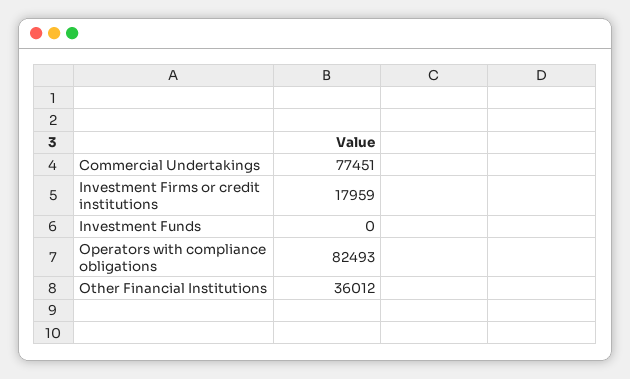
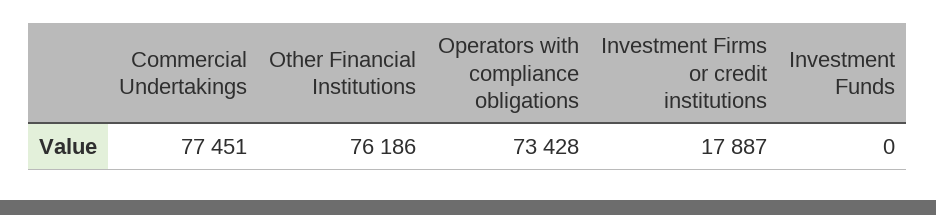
  {
    "Commercial Undertakings": 77451,
-   "Investment Firms or credit institutions": 17959,
+   "Investment Firms or credit institutions": 17887,
    "Investment Funds": 0,
-   "Operators with compliance obligations": 82493,
+   "Operators with compliance obligations": 73428,
-   "Other Financial Institutions": 36012
+   "Other Financial Institutions": 76186
  }

